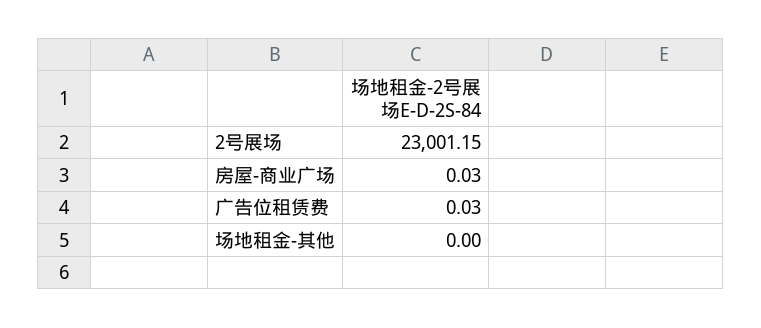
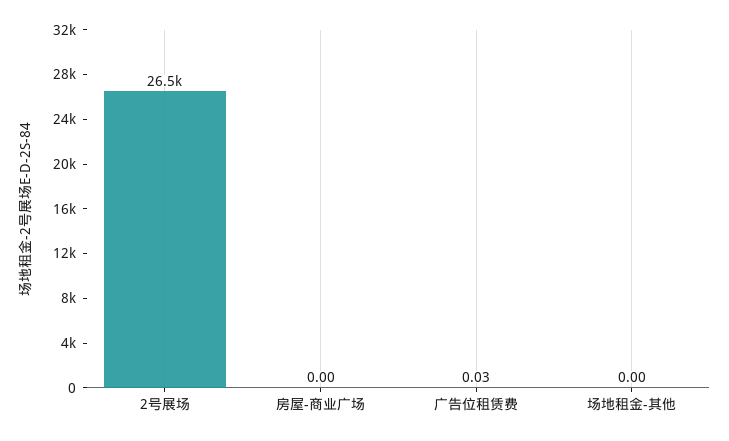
  {
-   "2号展场": 23001.15,
+   "2号展场": 26500,
-   "房屋-商业广场": 0.03,
+   "房屋-商业广场": 0,
    "广告位租赁费": 0.03,
    "场地租金-其他": 0
  }

